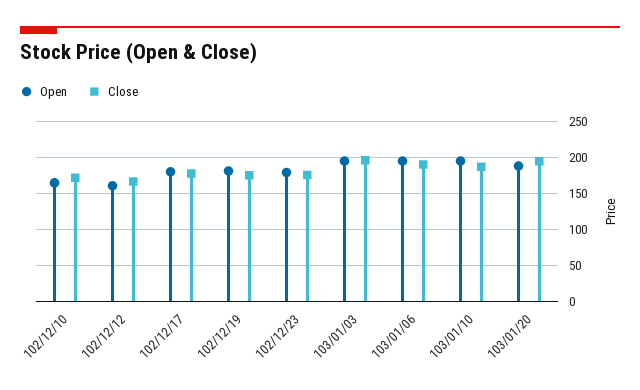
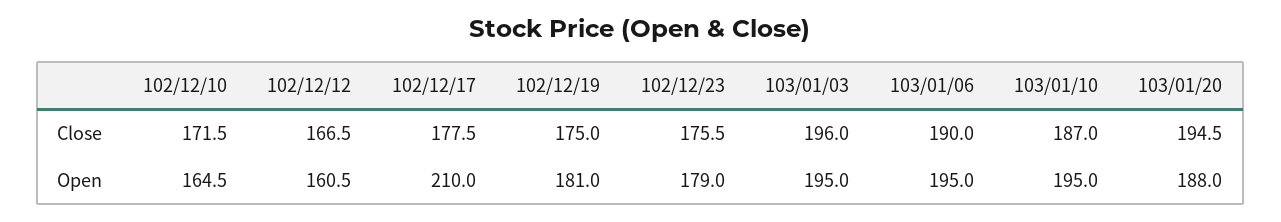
  {
    "Open": {
      "102/12/10": 164.5,
      "102/12/12": 160.5,
-     "102/12/17": 180,
+     "102/12/17": 210,
      "102/12/19": 181,
      "102/12/23": 179,
      "103/01/03": 195,
      "103/01/06": 195,
      "103/01/10": 195,
      "103/01/20": 188
    },
    "Close": {
      "102/12/10": 171.5,
      "102/12/12": 166.5,
      "102/12/17": 177.5,
      "102/12/19": 175,
      "102/12/23": 175.5,
      "103/01/03": 196,
      "103/01/06": 190,
      "103/01/10": 187,
      "103/01/20": 194.5
    }
  }

